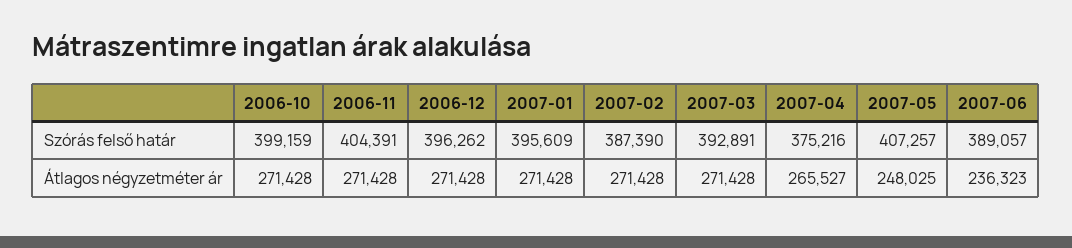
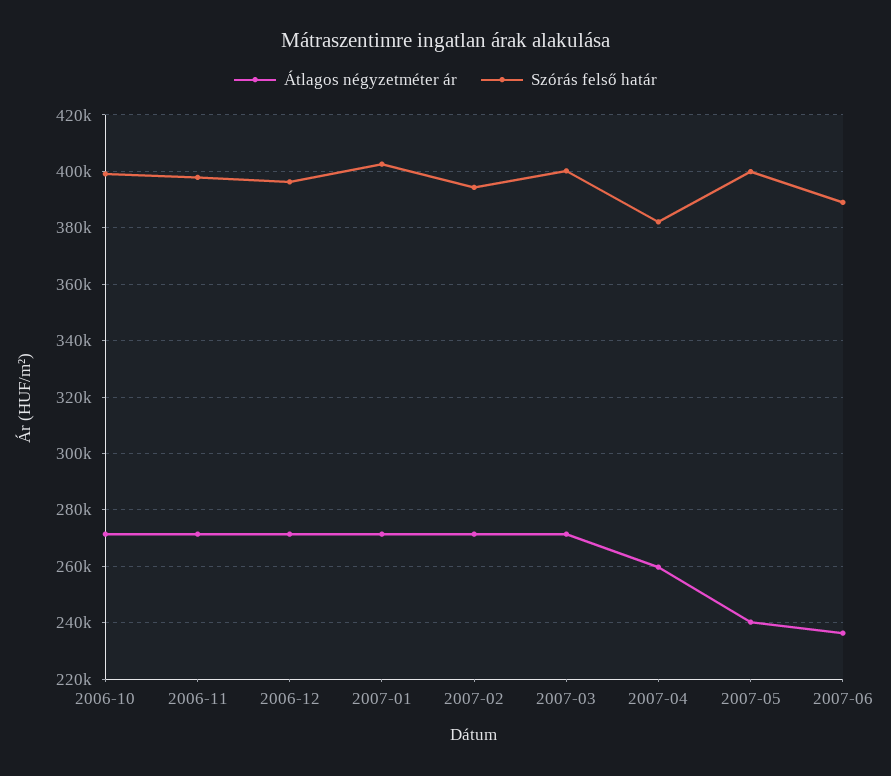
  {
    "Szórás felső határ": {
      "2006-10": 399159,
-     "2006-11": 404391,
+     "2006-11": 397500,
      "2006-12": 396262,
-     "2007-01": 395609,
+     "2007-01": 402500,
-     "2007-02": 387390,
+     "2007-02": 395000,
-     "2007-03": 392891,
+     "2007-03": 400000,
-     "2007-04": 375216,
+     "2007-04": 382500,
-     "2007-05": 407257,
+     "2007-05": 400000,
      "2007-06": 389057
    },
    "Átlagos négyzetméter ár": {
      "2006-10": 271428,
      "2006-11": 271428,
      "2006-12": 271428,
      "2007-01": 271428,
      "2007-02": 271428,
      "2007-03": 271428,
-     "2007-04": 265527,
+     "2007-04": 260000,
-     "2007-05": 248025,
+     "2007-05": 240000,
      "2007-06": 236323
    }
  }

